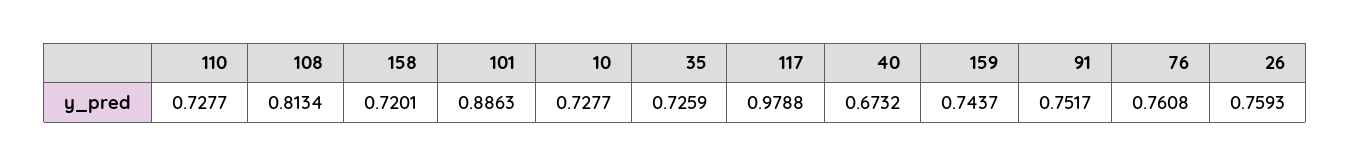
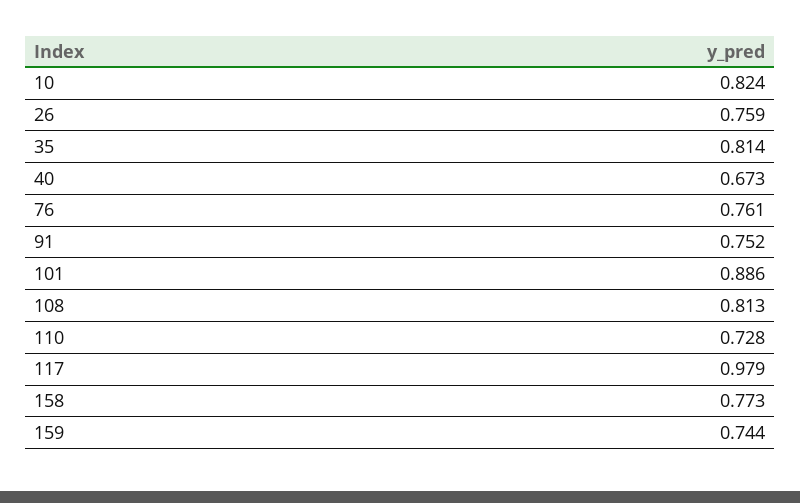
  {
    "110": 0.7277,
    "108": 0.8134,
-   "158": 0.7201,
+   "158": 0.773,
    "101": 0.8863,
-   "10": 0.7277,
+   "10": 0.824,
-   "35": 0.7259,
+   "35": 0.814,
    "117": 0.9788,
    "40": 0.6732,
    "159": 0.7437,
    "91": 0.7517,
    "76": 0.7608,
    "26": 0.7593
  }

